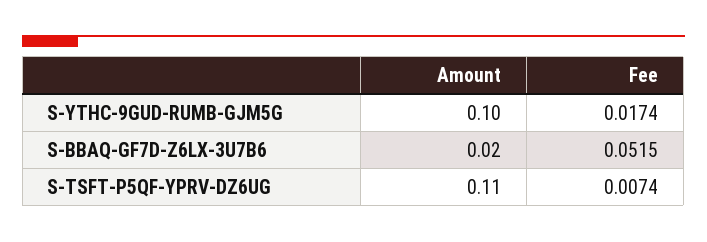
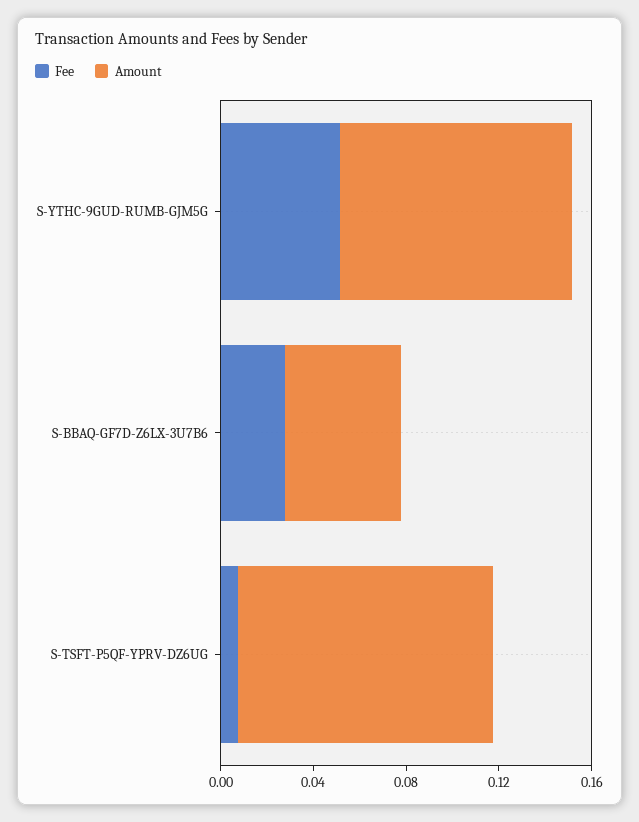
  {
    "Amount": {
      "S-YTHC-9GUD-RUMB-GJM5G": 0.1,
-     "S-BBAQ-GF7D-Z6LX-3U7B6": 0.02,
+     "S-BBAQ-GF7D-Z6LX-3U7B6": 0.05,
      "S-TSFT-P5QF-YPRV-DZ6UG": 0.11
    },
    "Fee": {
-     "S-YTHC-9GUD-RUMB-GJM5G": 0.0174,
+     "S-YTHC-9GUD-RUMB-GJM5G": 0.05,
-     "S-BBAQ-GF7D-Z6LX-3U7B6": 0.0515,
+     "S-BBAQ-GF7D-Z6LX-3U7B6": 0.03,
      "S-TSFT-P5QF-YPRV-DZ6UG": 0.0074
    }
  }

